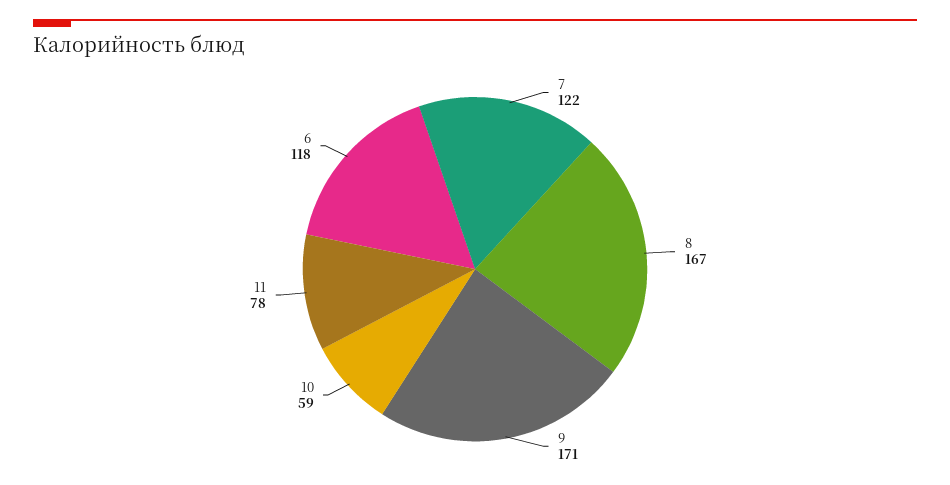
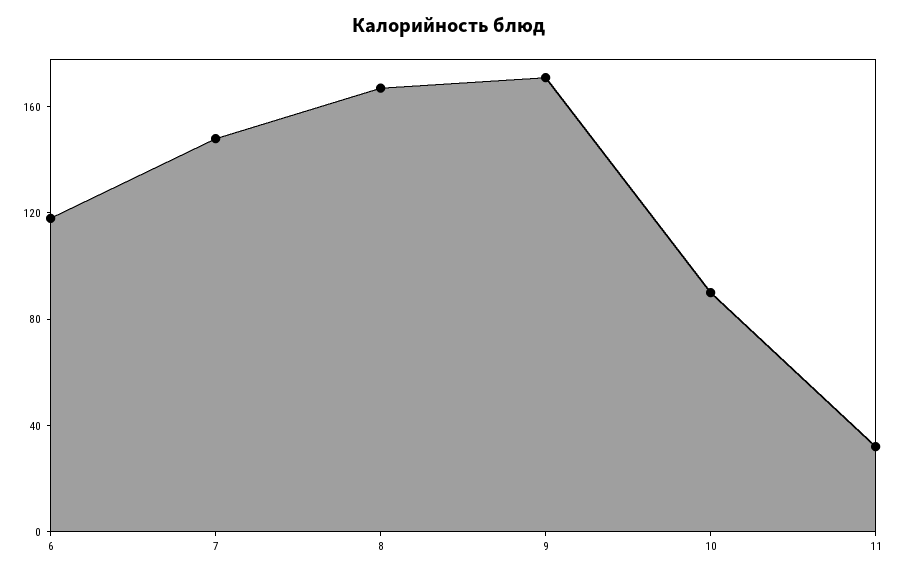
  {
-   "7": 122,
+   "7": 150,
    "8": 167,
    "9": 171,
-   "10": 59,
+   "10": 90,
-   "11": 78,
+   "11": 30,
    "6": 118
  }

